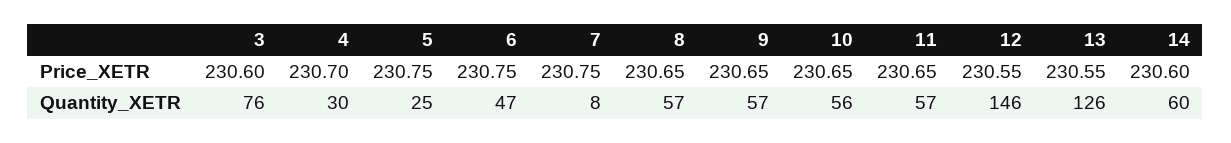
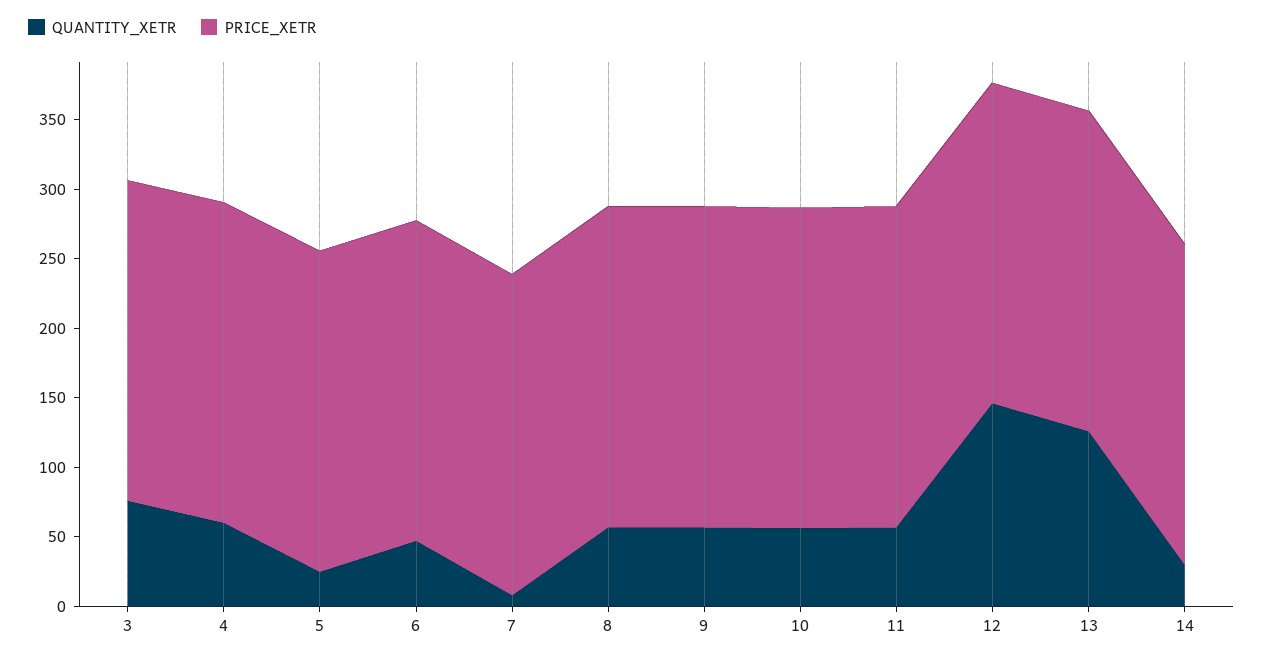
  {
    "Price_XETR": {
      "3": 230.6,
      "4": 230.7,
      "5": 230.75,
      "6": 230.75,
      "7": 230.75,
      "8": 230.65,
      "9": 230.65,
      "10": 230.65,
      "11": 230.65,
      "12": 230.55,
      "13": 230.55,
      "14": 230.6
    },
    "Quantity_XETR": {
      "3": 76,
-     "4": 30,
+     "4": 60,
      "5": 25,
      "6": 47,
      "7": 8,
      "8": 57,
      "9": 57,
      "10": 56,
      "11": 57,
      "12": 146,
      "13": 126,
-     "14": 60
+     "14": 30
    }
  }

